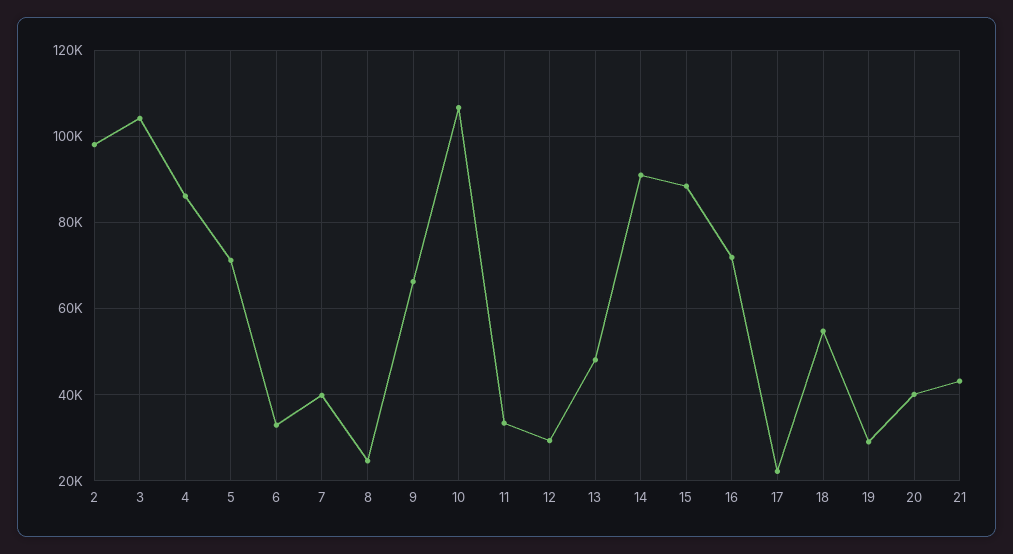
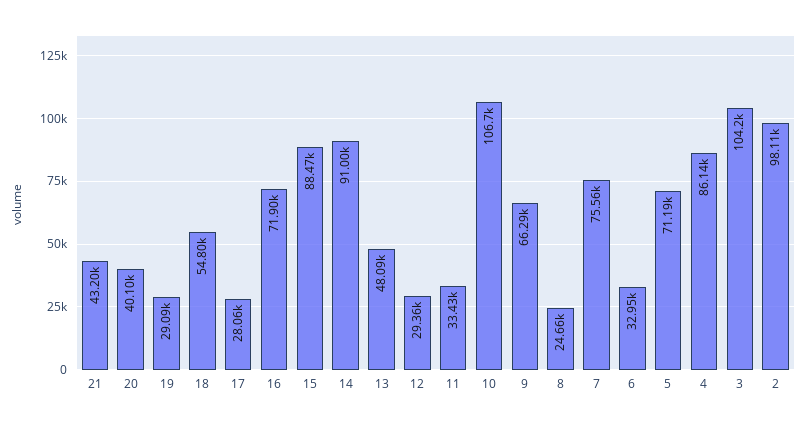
  {
    "2": 98110,
    "3": 104200,
    "4": 86140,
    "5": 71190,
    "6": 32950,
-   "7": 40000,
+   "7": 75560,
    "8": 24660,
    "9": 66290,
    "10": 106700,
    "11": 33430,
    "12": 29360,
    "13": 48090,
    "14": 91000,
    "15": 88470,
    "16": 71900,
-   "17": 22000,
+   "17": 28060,
    "18": 54800,
    "19": 29090,
    "20": 40100,
    "21": 43200
  }

